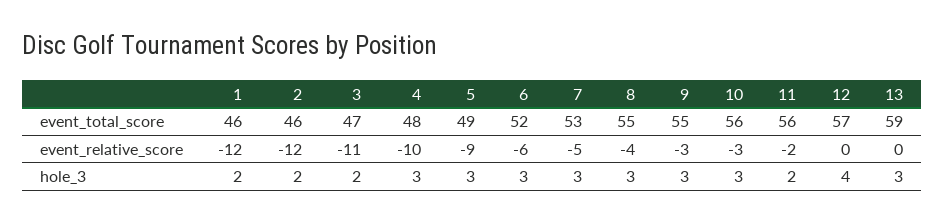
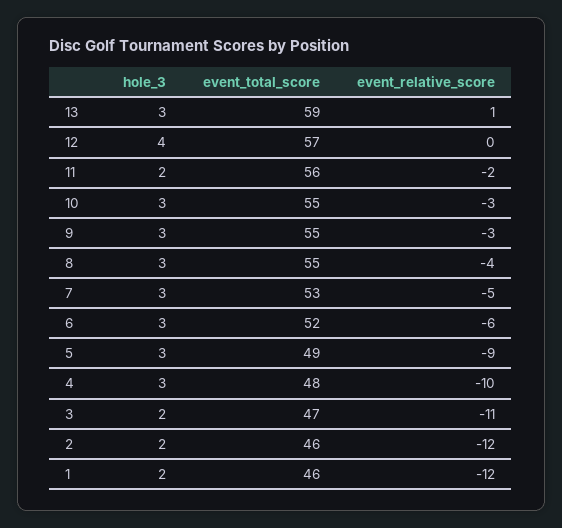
  {
    "1": {
      "event_total_score": 46,
      "event_relative_score": -12,
      "hole_3": 2
    },
    "2": {
      "event_total_score": 46,
      "event_relative_score": -12,
      "hole_3": 2
    },
    "3": {
      "event_total_score": 47,
      "event_relative_score": -11,
      "hole_3": 2
    },
    "4": {
      "event_total_score": 48,
      "event_relative_score": -10,
      "hole_3": 3
    },
    "5": {
      "event_total_score": 49,
      "event_relative_score": -9,
      "hole_3": 3
    },
    "6": {
      "event_total_score": 52,
      "event_relative_score": -6,
      "hole_3": 3
    },
    "7": {
      "event_total_score": 53,
      "event_relative_score": -5,
      "hole_3": 3
    },
    "8": {
      "event_total_score": 55,
      "event_relative_score": -4,
      "hole_3": 3
    },
    "9": {
      "event_total_score": 55,
      "event_relative_score": -3,
      "hole_3": 3
    },
    "10": {
-     "event_total_score": 56,
+     "event_total_score": 55,
      "event_relative_score": -3,
      "hole_3": 3
    },
    "11": {
      "event_total_score": 56,
      "event_relative_score": -2,
      "hole_3": 2
    },
    "12": {
      "event_total_score": 57,
      "event_relative_score": 0,
      "hole_3": 4
    },
    "13": {
      "event_total_score": 59,
-     "event_relative_score": 0,
+     "event_relative_score": 1,
      "hole_3": 3
    }
  }

